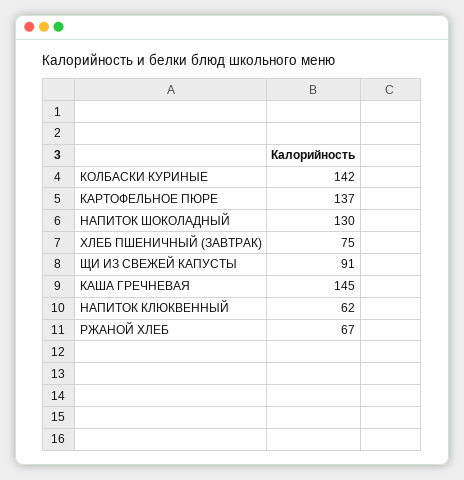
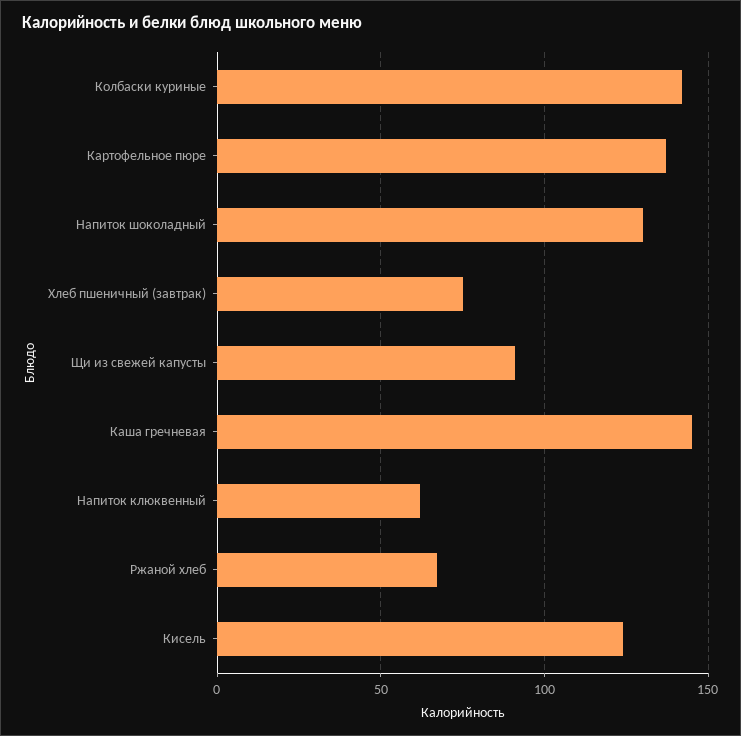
  {
    "КОЛБАСКИ КУРИНЫЕ": 142,
    "КАРТОФЕЛЬНОЕ ПЮРЕ": 137,
    "НАПИТОК ШОКОЛАДНЫЙ": 130,
    "ХЛЕБ ПШЕНИЧНЫЙ (ЗАВТРАК)": 75,
    "ЩИ ИЗ СВЕЖЕЙ КАПУСТЫ": 91,
    "КАША ГРЕЧНЕВАЯ": 145,
    "НАПИТОК КЛЮКВЕННЫЙ": 62,
-   "РЖАНОЙ ХЛЕБ": 67
+   "РЖАНОЙ ХЛЕБ": 67,
+   "Кисель": 125
  }

